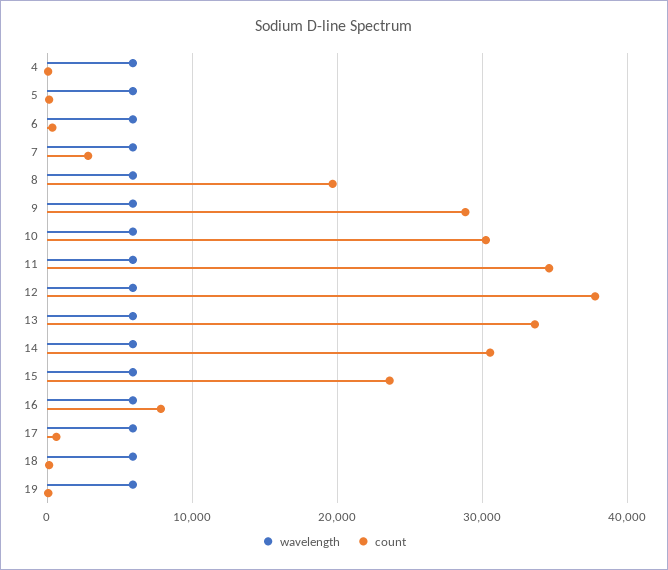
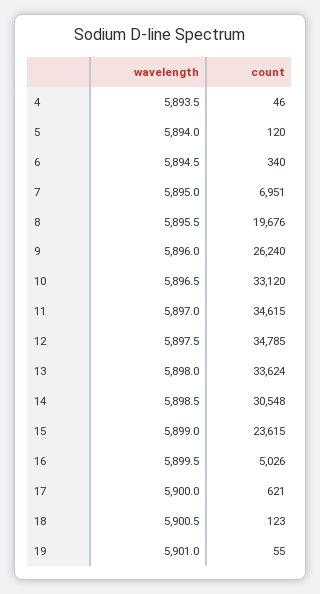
  {
    "wavelength": {
      "4": 5893.5,
      "5": 5894,
      "6": 5894.5,
      "7": 5895,
      "8": 5895.5,
      "9": 5896,
      "10": 5896.5,
      "11": 5897,
      "12": 5897.5,
      "13": 5898,
      "14": 5898.5,
      "15": 5899,
      "16": 5899.5,
      "17": 5900,
      "18": 5900.5,
      "19": 5901
    },
    "count": {
      "4": 46,
      "5": 120,
      "6": 340,
-     "7": 3000,
+     "7": 6951,
      "8": 19676,
-     "9": 29000,
+     "9": 26240,
-     "10": 30000,
+     "10": 33120,
      "11": 34615,
-     "12": 38000,
+     "12": 34785,
      "13": 33624,
      "14": 30548,
      "15": 23615,
-     "16": 8000,
+     "16": 5026,
      "17": 621,
      "18": 123,
      "19": 55
    }
  }

